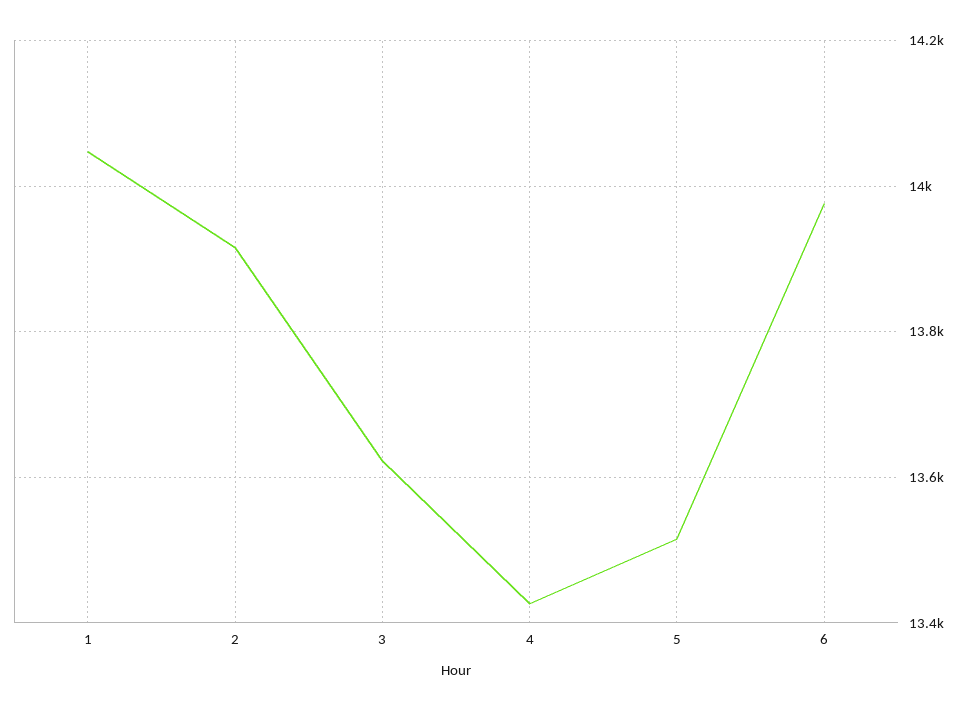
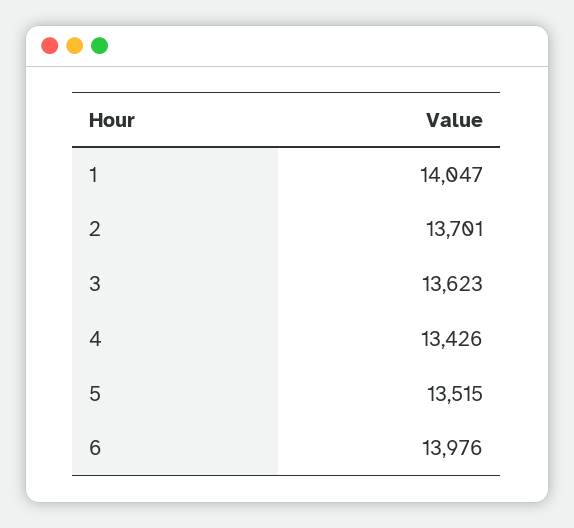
  {
    "1": 14047,
-   "2": 13920,
+   "2": 13701,
    "3": 13623,
    "4": 13426,
    "5": 13515,
    "6": 13976
  }

